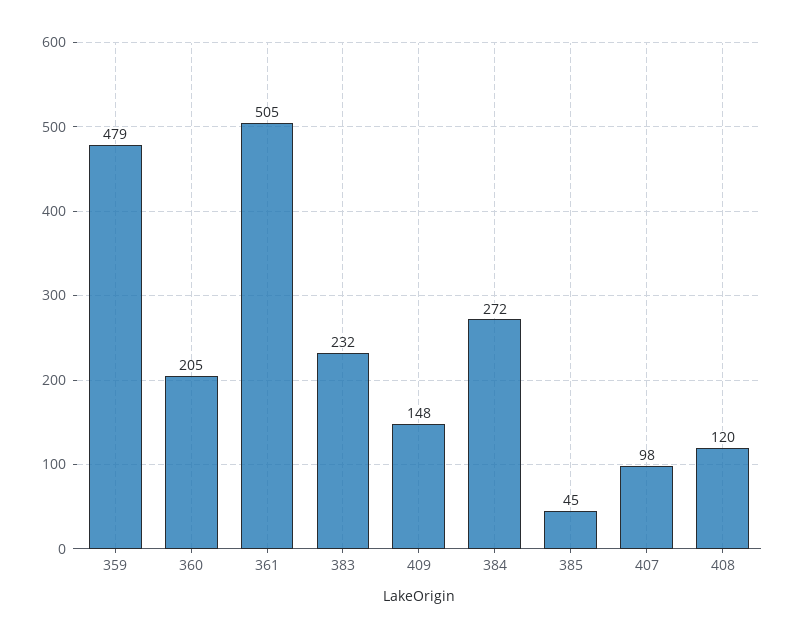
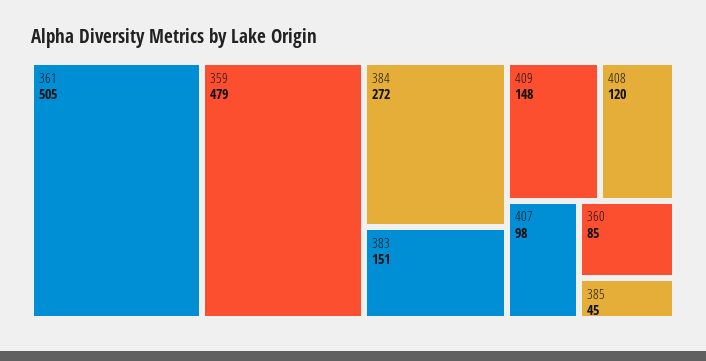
  {
    "359": 479,
-   "360": 205,
+   "360": 85,
    "361": 505,
-   "383": 232,
+   "383": 151,
    "409": 148,
    "384": 272,
    "385": 45,
    "407": 98,
    "408": 120
  }

